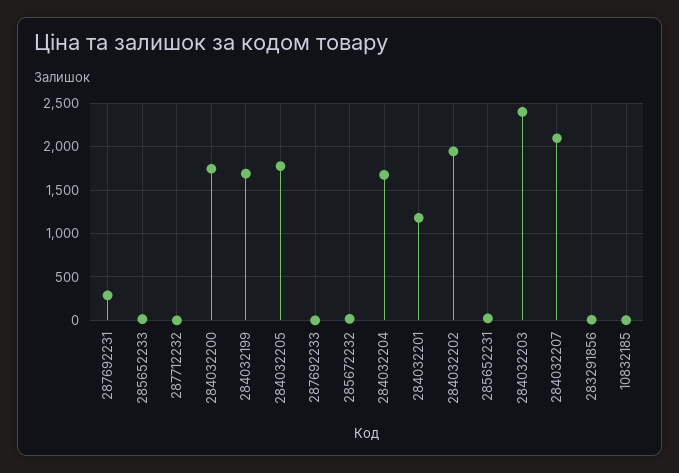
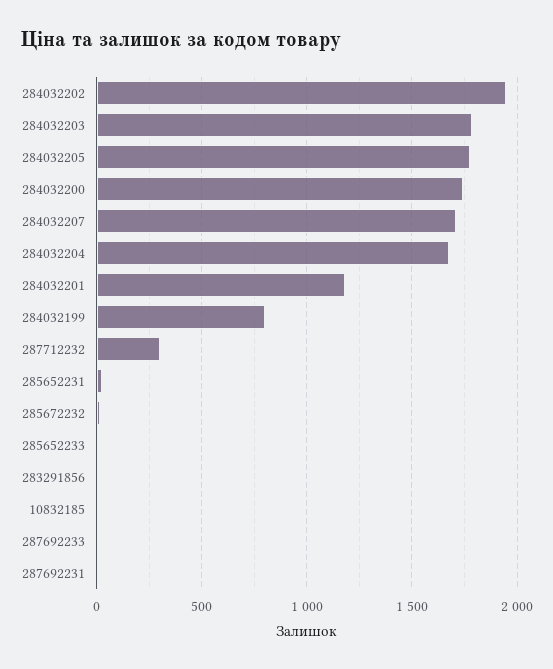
  {
-   "287692231": 300,
+   "287692231": 0,
    "285652233": 0,
-   "287712232": 0,
+   "287712232": 300,
    "284032200": 1750,
-   "284032199": 1700,
+   "284032199": 800,
    "284032205": 1800,
    "287692233": 0,
    "285672232": 0,
    "284032204": 1650,
    "284032201": 1200,
    "284032202": 1950,
    "285652231": 0,
-   "284032203": 2400,
+   "284032203": 1800,
-   "284032207": 2100,
+   "284032207": 1700,
    "283291856": 0,
    "10832185": 0
  }

